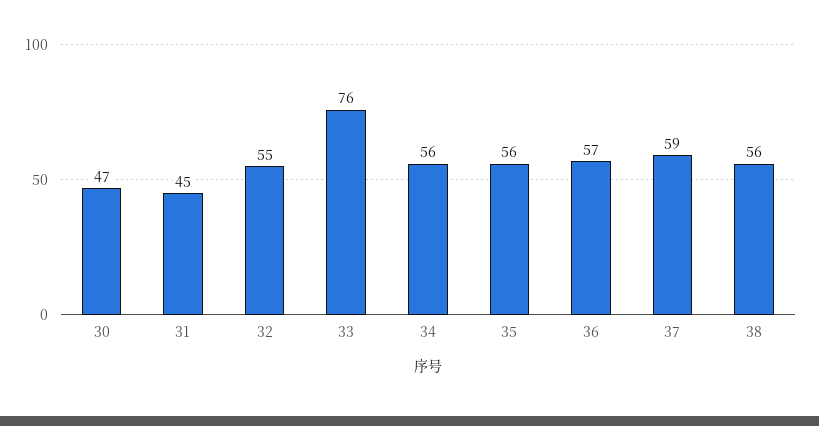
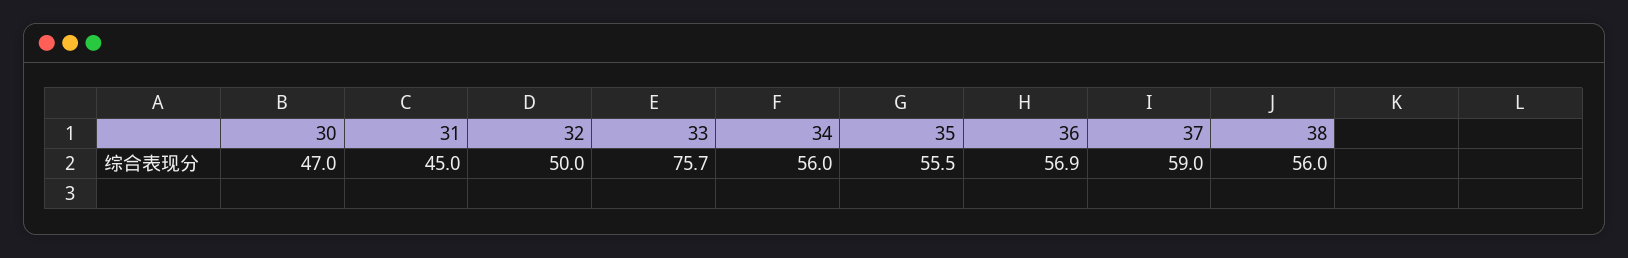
  {
    "30": 47,
    "31": 45,
-   "32": 55,
+   "32": 50,
    "33": 75.7,
    "34": 56,
    "35": 55.5,
    "36": 56.9,
    "37": 59,
    "38": 56
  }

